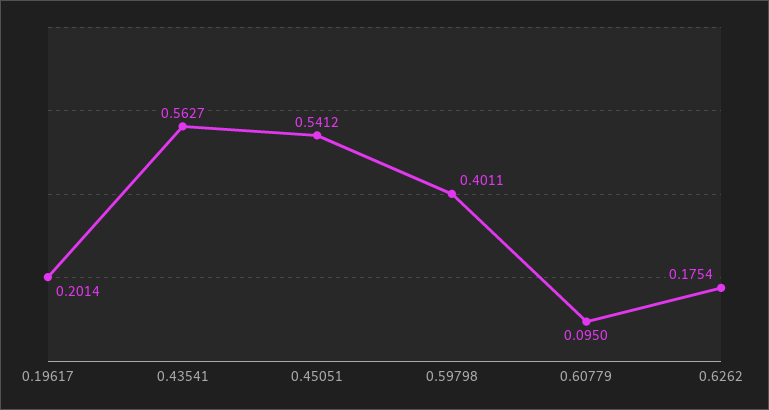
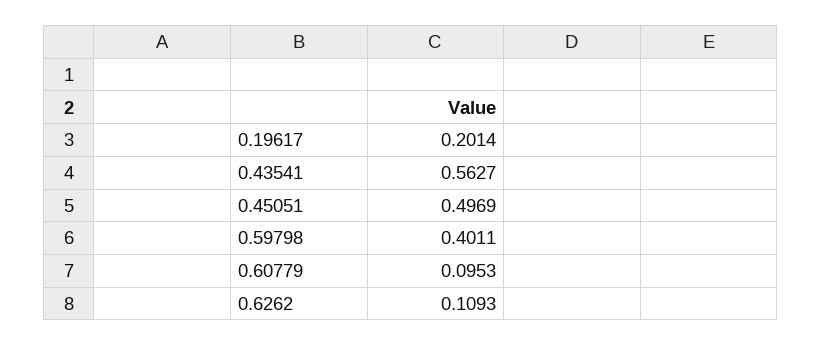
  {
    "0.19617": 0.2014,
    "0.43541": 0.5627,
-   "0.45051": 0.5412,
+   "0.45051": 0.4969,
    "0.59798": 0.4011,
-   "0.60779": 0.095,
+   "0.60779": 0.0953,
-   "0.6262": 0.1754
+   "0.6262": 0.1093
  }

